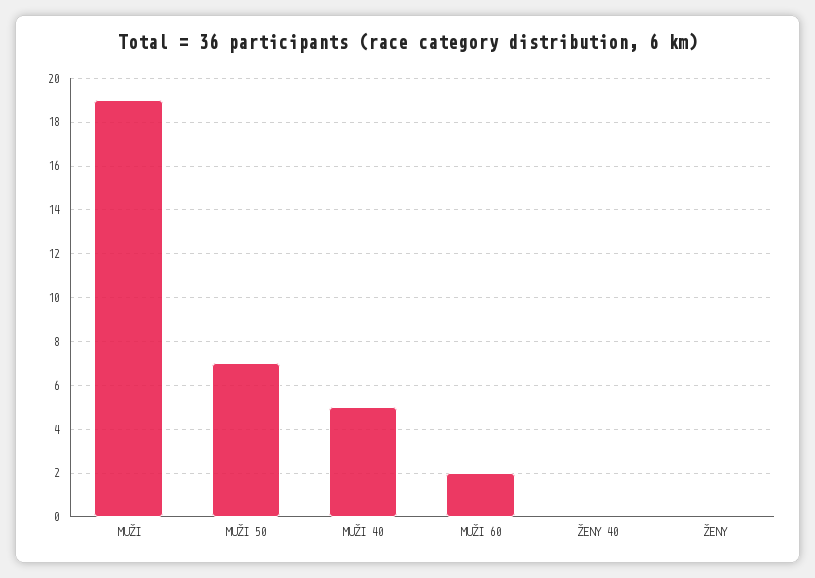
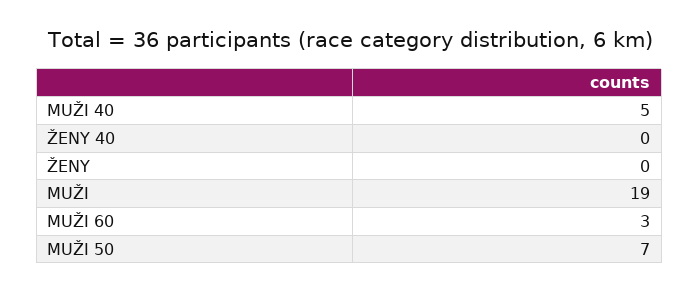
  {
    "MUŽI": 19,
    "MUŽI 50": 7,
    "MUŽI 40": 5,
-   "MUŽI 60": 2,
+   "MUŽI 60": 3,
    "ŽENY 40": 0,
    "ŽENY": 0
  }

